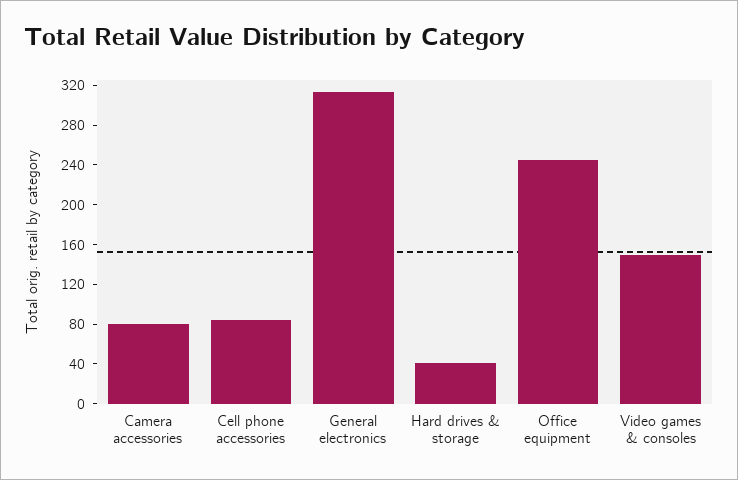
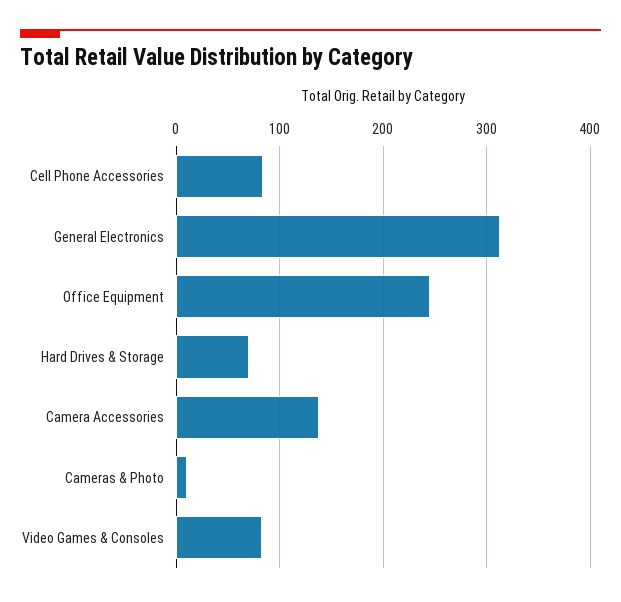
  {
-   "Camera accessories": 80,
+   "Camera accessories": 140,
    "Cell phone accessories": 80,
    "General electronics": 310,
-   "Hard drives & storage": 40,
+   "Hard drives & storage": 70,
    "Office equipment": 240,
-   "Video games & consoles": 150
+   "Video games & consoles": 80,
+   "Cameras & Photo": 10
  }

